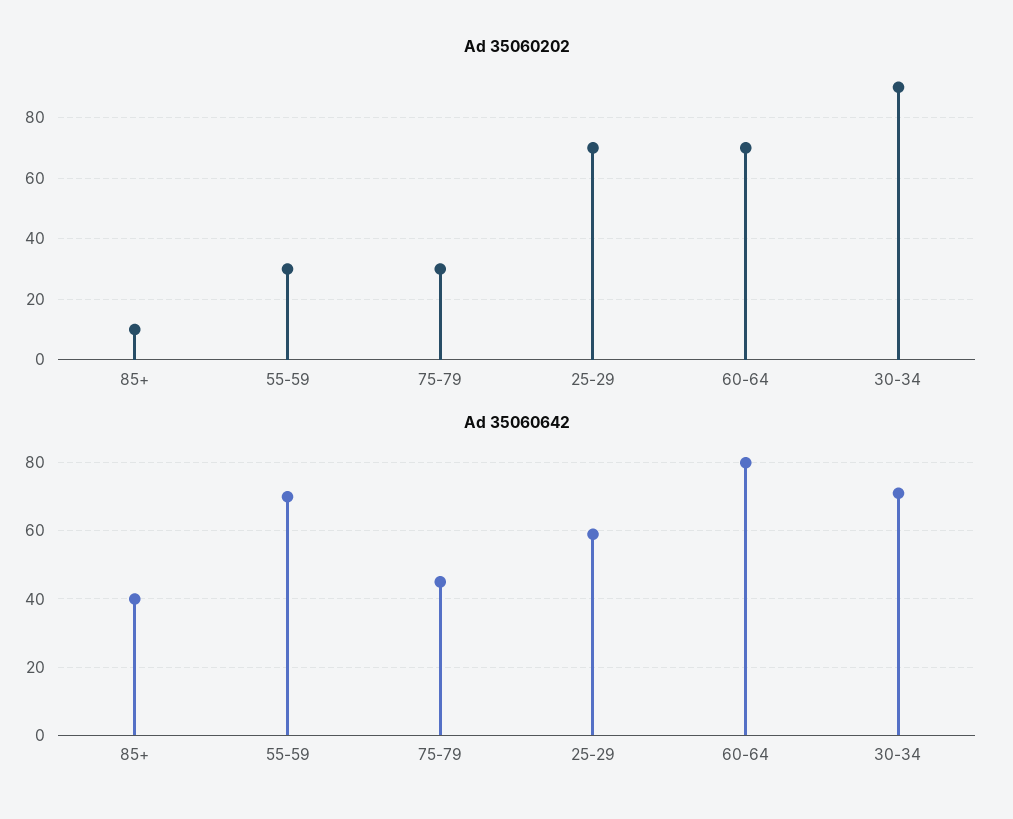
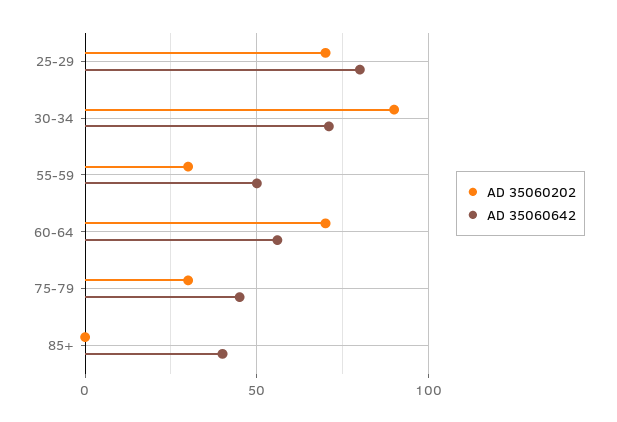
  {
    "Ad 35060202": {
-     "85+": 10,
+     "85+": 0,
      "55-59": 30,
      "75-79": 30,
      "25-29": 70,
      "60-64": 70,
      "30-34": 90
    },
    "Ad 35060642": {
      "85+": 40,
-     "55-59": 70,
+     "55-59": 50,
      "75-79": 45,
-     "25-29": 60,
+     "25-29": 80,
-     "60-64": 80,
+     "60-64": 55,
      "30-34": 70
    }
  }

